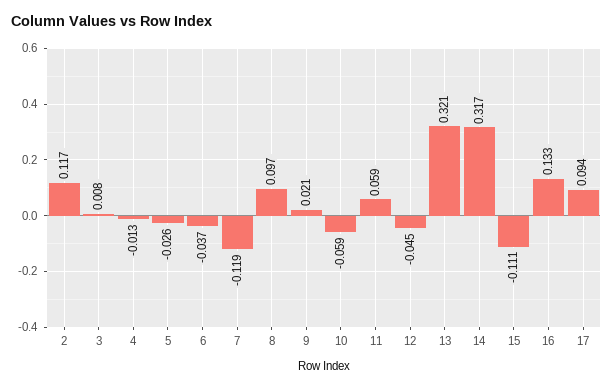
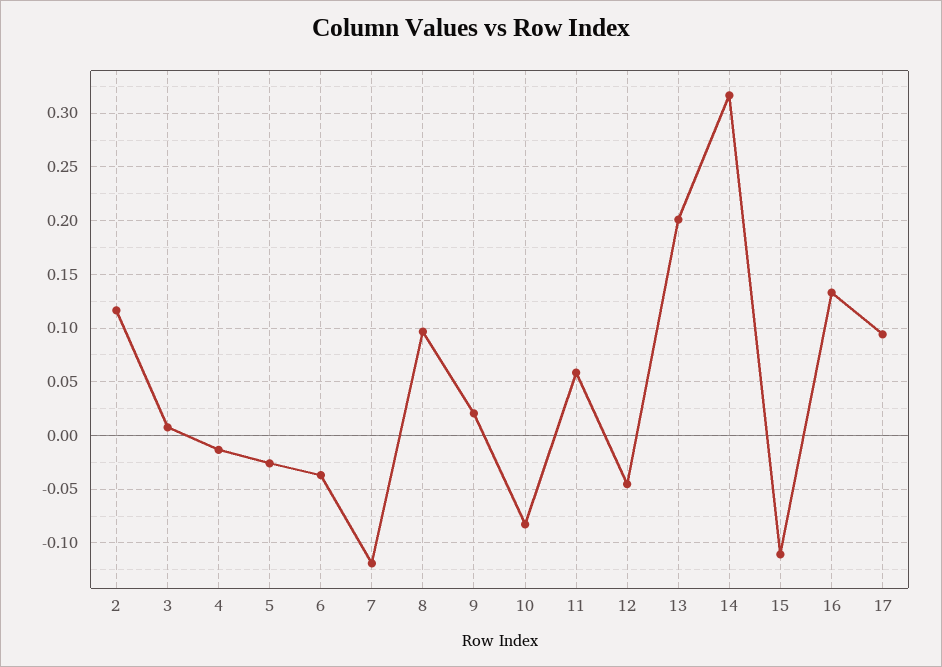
  {
    "2": 0.117,
    "3": 0.008,
    "4": -0.013,
    "5": -0.026,
    "6": -0.037,
    "7": -0.119,
    "8": 0.097,
    "9": 0.021,
-   "10": -0.059,
+   "10": -0.08,
    "11": 0.059,
    "12": -0.045,
-   "13": 0.321,
+   "13": 0.2,
    "14": 0.317,
    "15": -0.111,
    "16": 0.133,
    "17": 0.094
  }

